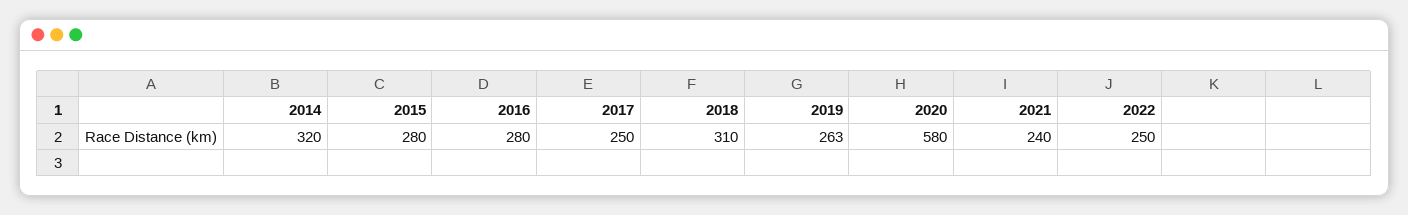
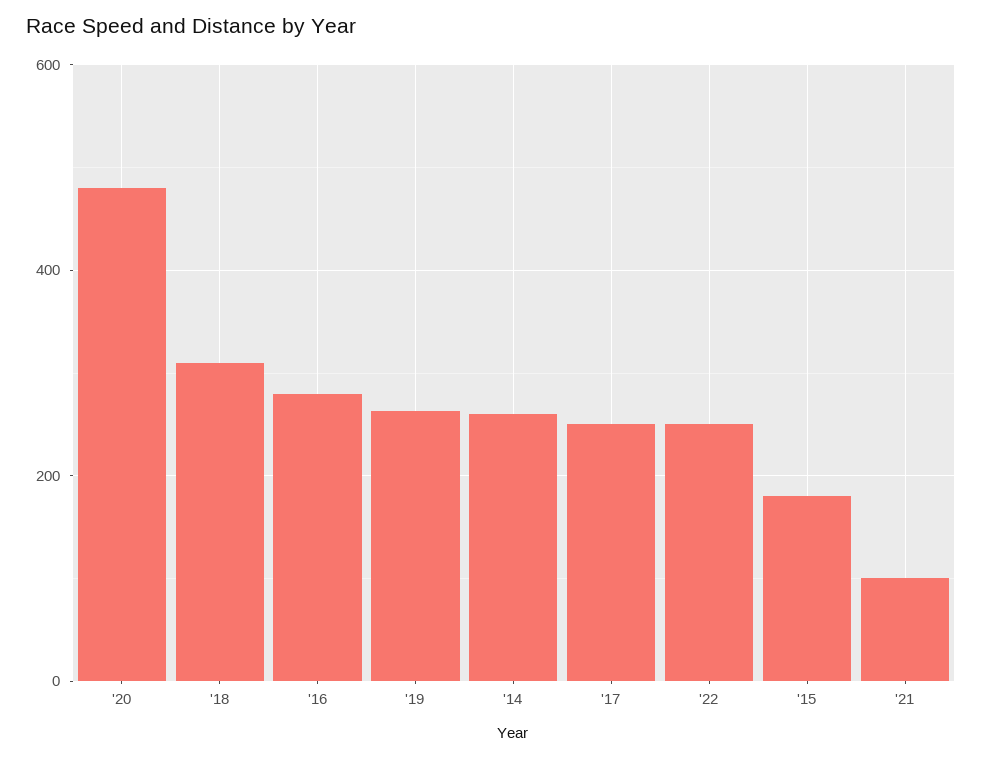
  {
-   "2014": 320,
+   "2014": 260,
-   "2015": 280,
+   "2015": 180,
    "2016": 280,
    "2017": 250,
    "2018": 310,
    "2019": 263,
-   "2020": 580,
+   "2020": 480,
-   "2021": 240,
+   "2021": 100,
    "2022": 250
  }

